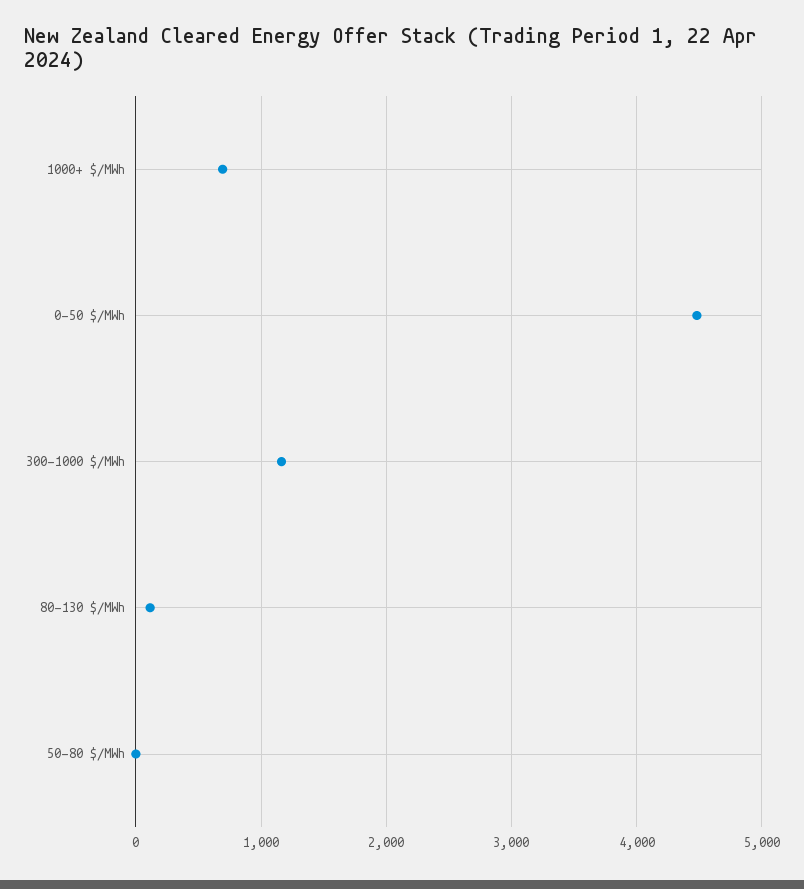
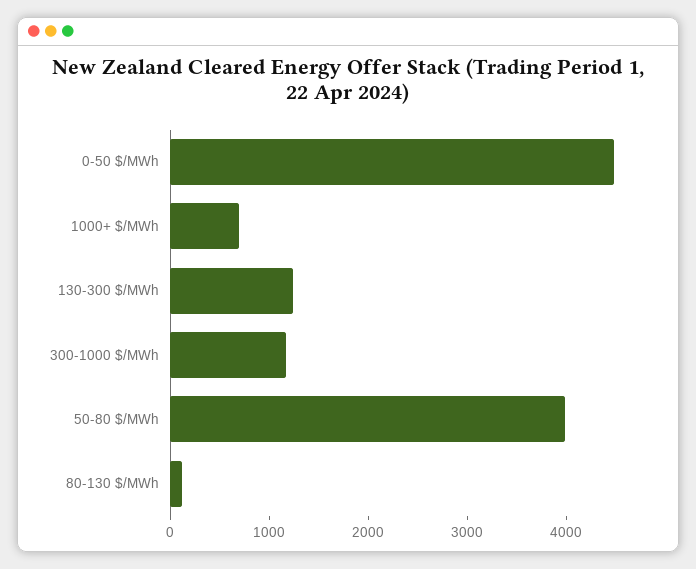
  {
    "1000+ $/MWh": 700,
    "0-50 $/MWh": 4500,
    "300-1000 $/MWh": 1200,
    "80-130 $/MWh": 100,
-   "50-80 $/MWh": 0
+   "50-80 $/MWh": 4000,
+   "130-300 $/MWh": 1200
  }

